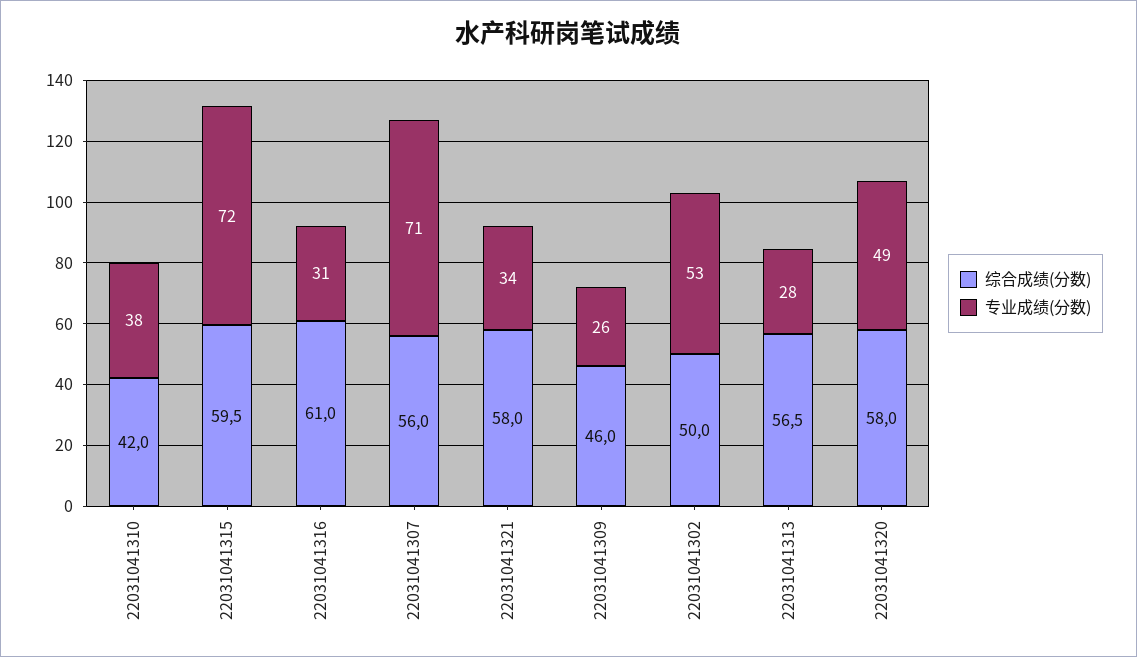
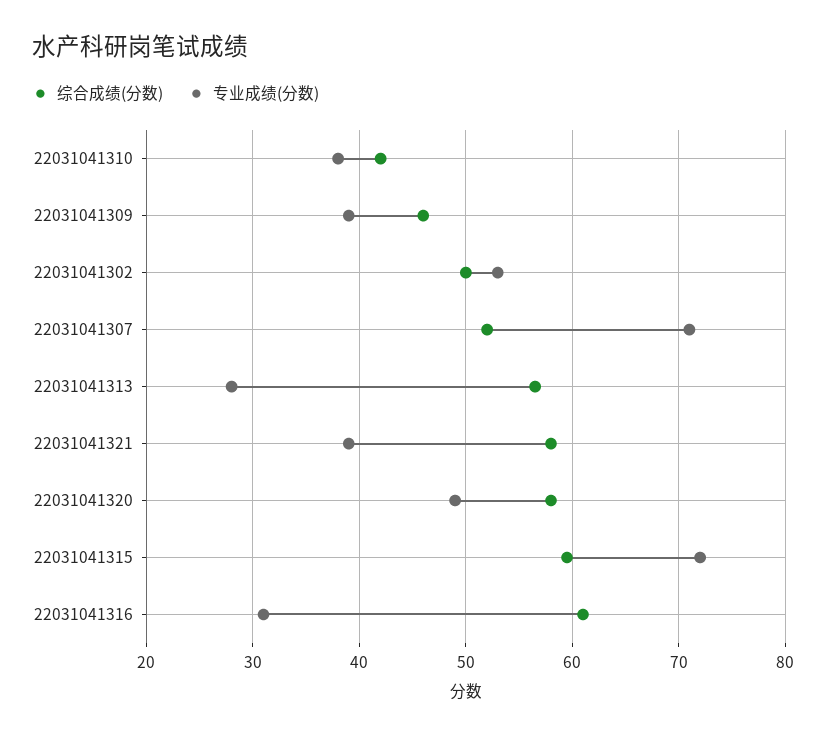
  {
    "综合成绩(分数)": {
      "22031041310": 42,
      "22031041315": 59.5,
      "22031041316": 61,
-     "22031041307": 56,
+     "22031041307": 52,
      "22031041321": 58,
      "22031041309": 46,
      "22031041302": 50,
      "22031041313": 56.5,
      "22031041320": 58
    },
    "专业成绩(分数)": {
      "22031041310": 38,
      "22031041315": 72,
      "22031041316": 31,
      "22031041307": 71,
-     "22031041321": 34,
+     "22031041321": 39,
-     "22031041309": 26,
+     "22031041309": 39,
      "22031041302": 53,
      "22031041313": 28,
      "22031041320": 49
    }
  }

